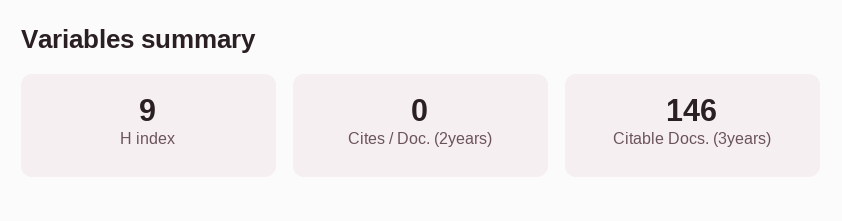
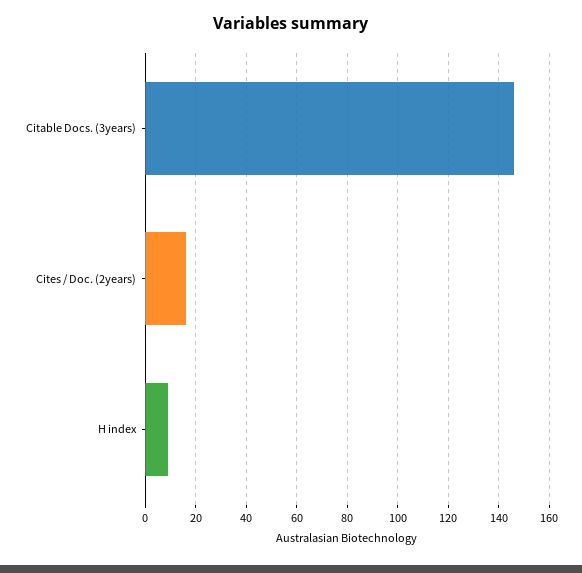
  {
    "H index": 9,
-   "Cites / Doc. (2years)": 0,
+   "Cites / Doc. (2years)": 15,
    "Citable Docs. (3years)": 146
  }

